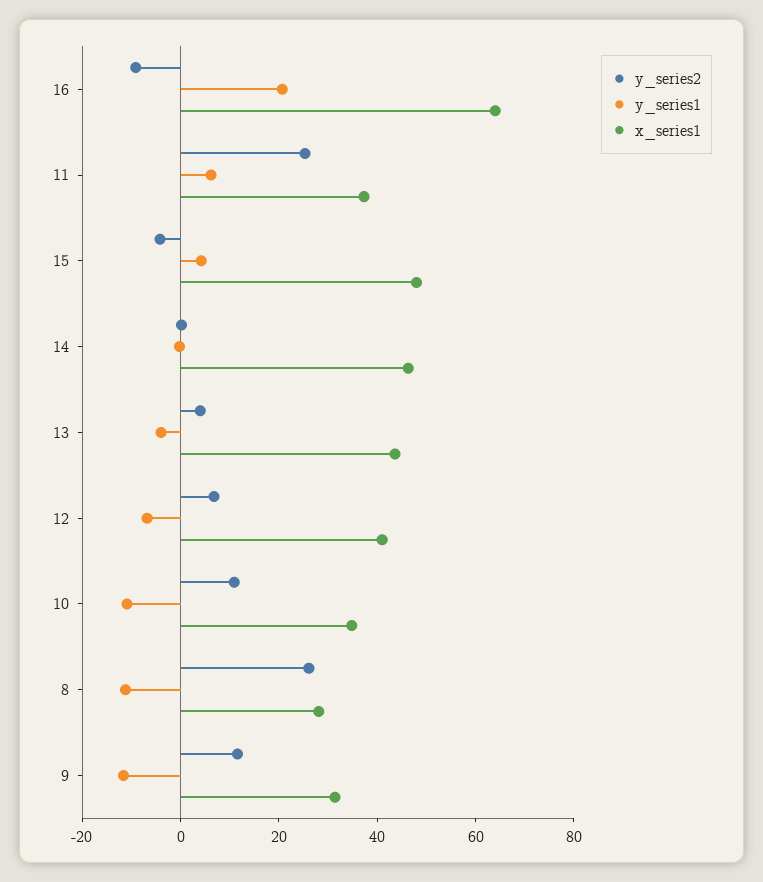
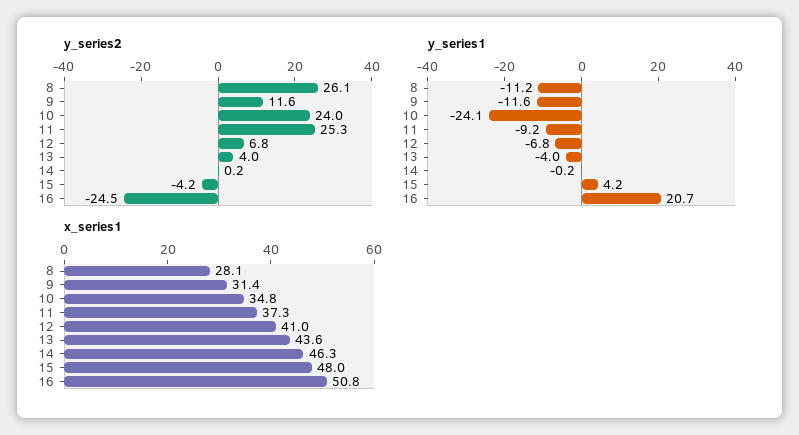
  {
    "y_series2": {
-     "16": -10,
+     "16": -24.5,
      "11": 25.3,
      "15": -4.2,
      "14": 0.2,
      "13": 4,
      "12": 6.8,
-     "10": 10,
+     "10": 24,
      "8": 26.1,
      "9": 11.6
    },
    "y_series1": {
      "16": 20.7,
-     "11": 5,
+     "11": -9.2,
      "15": 4.2,
      "14": -0.2,
      "13": -4,
      "12": -6.8,
-     "10": -10,
+     "10": -24.1,
      "8": -11.2,
      "9": -11.6
    },
    "x_series1": {
-     "16": 65,
+     "16": 50.8,
      "11": 37.3,
      "15": 48,
      "14": 46.3,
      "13": 43.6,
      "12": 41,
      "10": 34.8,
      "8": 28.1,
      "9": 31.4
    }
  }

